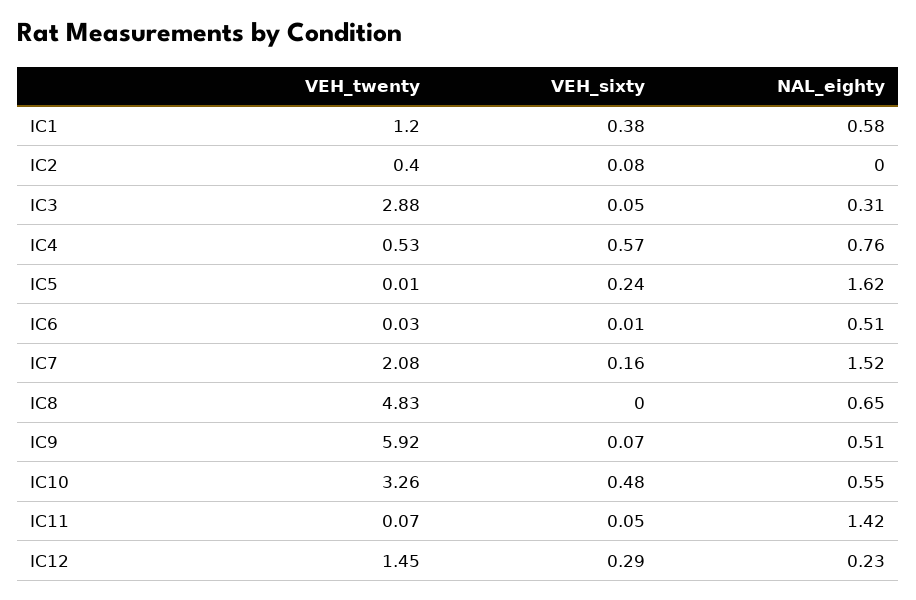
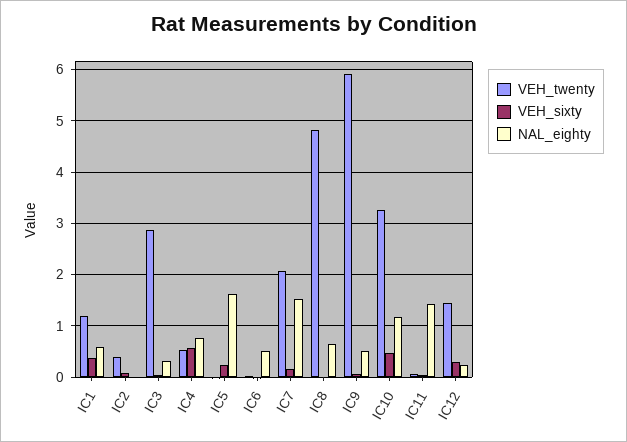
  {
    "VEH_twenty": {
      "IC1": 1.2,
      "IC2": 0.4,
      "IC3": 2.88,
      "IC4": 0.53,
      "IC5": 0.01,
      "IC6": 0.03,
      "IC7": 2.08,
      "IC8": 4.83,
      "IC9": 5.92,
      "IC10": 3.26,
      "IC11": 0.07,
      "IC12": 1.45
    },
    "VEH_sixty": {
      "IC1": 0.38,
      "IC2": 0.08,
      "IC3": 0.05,
      "IC4": 0.57,
      "IC5": 0.24,
      "IC6": 0.01,
      "IC7": 0.16,
      "IC8": 0,
      "IC9": 0.07,
      "IC10": 0.48,
      "IC11": 0.05,
      "IC12": 0.29
    },
    "NAL_eighty": {
      "IC1": 0.58,
      "IC2": 0,
      "IC3": 0.31,
      "IC4": 0.76,
      "IC5": 1.62,
      "IC6": 0.51,
      "IC7": 1.52,
      "IC8": 0.65,
      "IC9": 0.51,
-     "IC10": 0.55,
+     "IC10": 1.2,
      "IC11": 1.42,
      "IC12": 0.23
    }
  }

